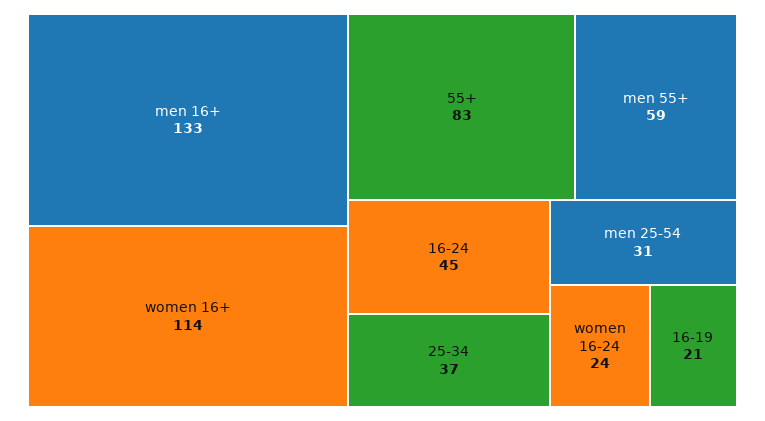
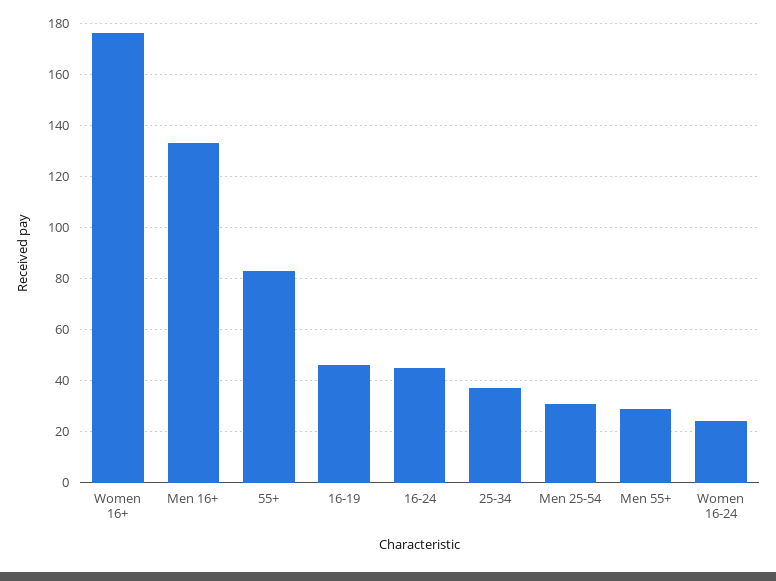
  {
    "men 16+": 133,
-   "women 16+": 114,
+   "women 16+": 175,
    "55+": 83,
-   "men 55+": 59,
+   "men 55+": 30,
    "16-24": 45,
    "25-34": 37,
    "men 25-54": 31,
    "women 16-24": 24,
-   "16-19": 21
+   "16-19": 45
  }

